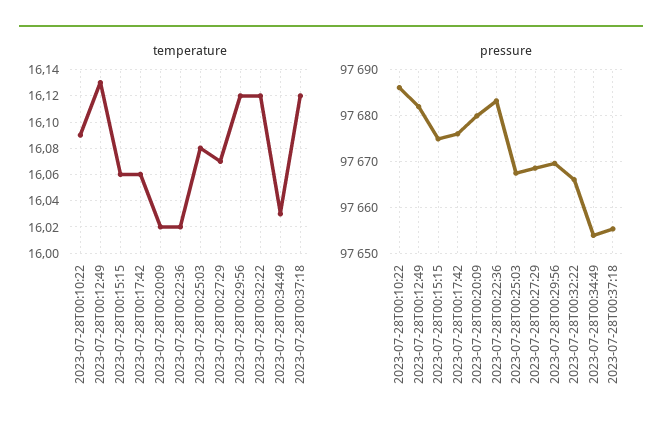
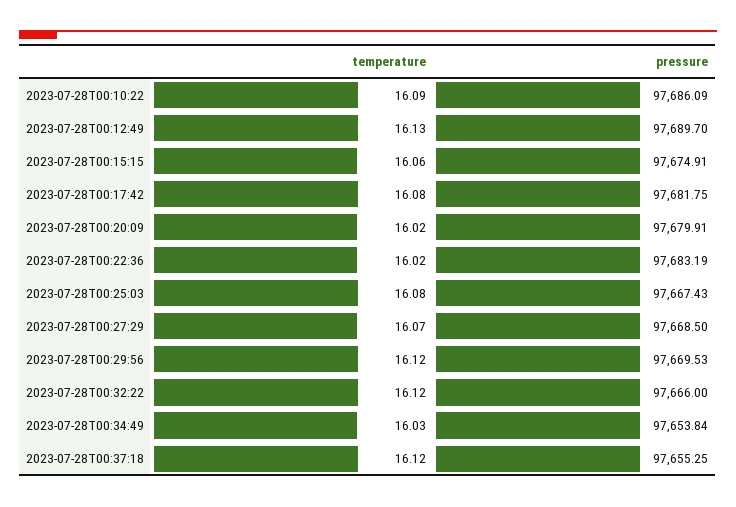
  {
    "temperature": {
      "2023-07-28T00:10:22": 16.09,
      "2023-07-28T00:12:49": 16.13,
      "2023-07-28T00:15:15": 16.06,
-     "2023-07-28T00:17:42": 16.06,
+     "2023-07-28T00:17:42": 16.08,
      "2023-07-28T00:20:09": 16.02,
      "2023-07-28T00:22:36": 16.02,
      "2023-07-28T00:25:03": 16.08,
      "2023-07-28T00:27:29": 16.07,
      "2023-07-28T00:29:56": 16.12,
      "2023-07-28T00:32:22": 16.12,
      "2023-07-28T00:34:49": 16.03,
      "2023-07-28T00:37:18": 16.12
    },
    "pressure": {
      "2023-07-28T00:10:22": 97686.09,
-     "2023-07-28T00:12:49": 97682,
+     "2023-07-28T00:12:49": 97689.7,
      "2023-07-28T00:15:15": 97674.91,
-     "2023-07-28T00:17:42": 97676,
+     "2023-07-28T00:17:42": 97681.75,
      "2023-07-28T00:20:09": 97679.91,
      "2023-07-28T00:22:36": 97683.19,
      "2023-07-28T00:25:03": 97667.43,
      "2023-07-28T00:27:29": 97668.5,
      "2023-07-28T00:29:56": 97669.53,
      "2023-07-28T00:32:22": 97666,
      "2023-07-28T00:34:49": 97653.84,
      "2023-07-28T00:37:18": 97655.25
    }
  }

